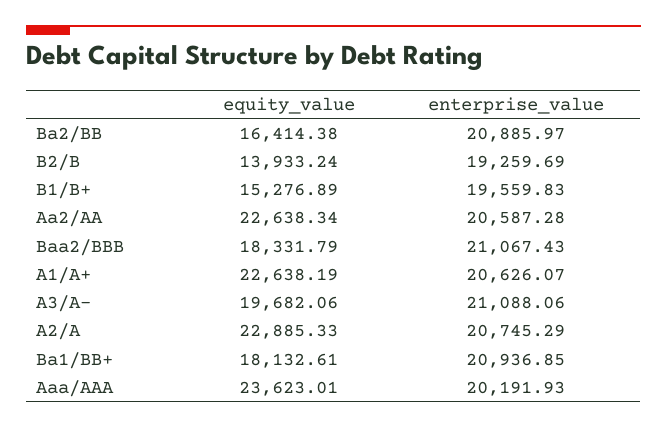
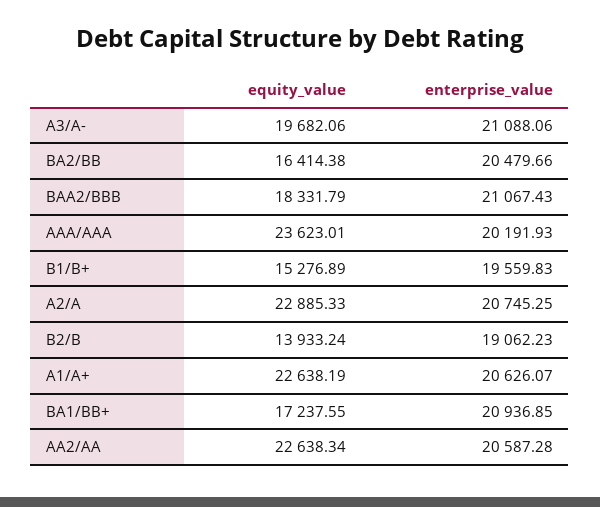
  {
    "equity_value": {
      "Ba2/BB": 16414.38,
      "B2/B": 13933.24,
      "B1/B+": 15276.89,
      "Aa2/AA": 22638.34,
      "Baa2/BBB": 18331.79,
      "A1/A+": 22638.19,
      "A3/A-": 19682.06,
      "A2/A": 22885.33,
-     "Ba1/BB+": 18132.61,
+     "Ba1/BB+": 17237.55,
      "Aaa/AAA": 23623.01
    },
    "enterprise_value": {
-     "Ba2/BB": 20885.97,
+     "Ba2/BB": 20479.66,
-     "B2/B": 19259.69,
+     "B2/B": 19062.23,
      "B1/B+": 19559.83,
      "Aa2/AA": 20587.28,
      "Baa2/BBB": 21067.43,
      "A1/A+": 20626.07,
      "A3/A-": 21088.06,
-     "A2/A": 20745.29,
+     "A2/A": 20745.25,
      "Ba1/BB+": 20936.85,
      "Aaa/AAA": 20191.93
    }
  }

